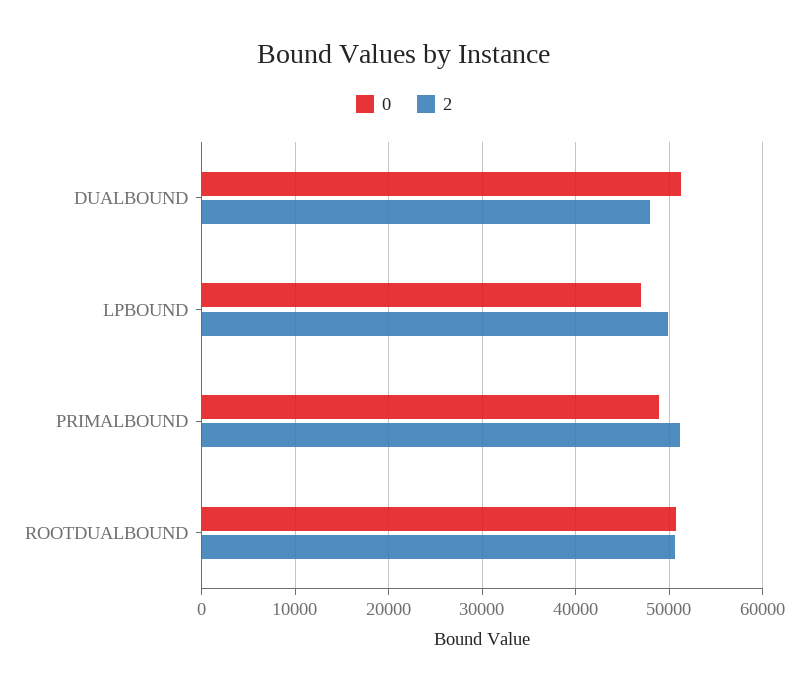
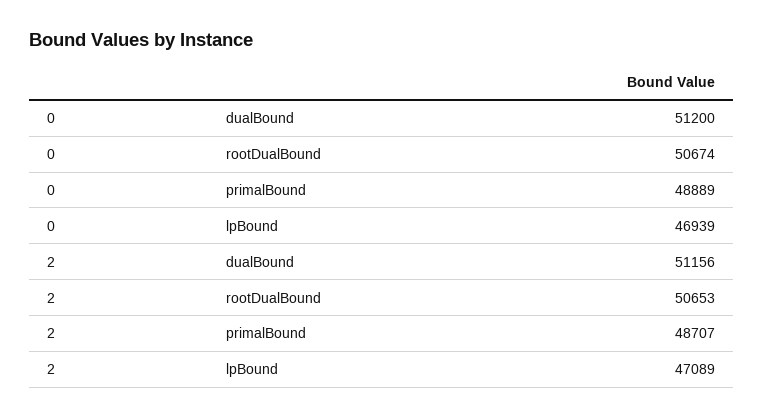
  {
    "0": {
      "DUALBOUND": 51200,
      "LPBOUND": 46939,
      "PRIMALBOUND": 48889,
      "ROOTDUALBOUND": 50674
    },
    "2": {
-     "DUALBOUND": 48000,
+     "DUALBOUND": 51156,
-     "LPBOUND": 50000,
+     "LPBOUND": 47089,
-     "PRIMALBOUND": 51000,
+     "PRIMALBOUND": 48707,
      "ROOTDUALBOUND": 50653
    }
  }

